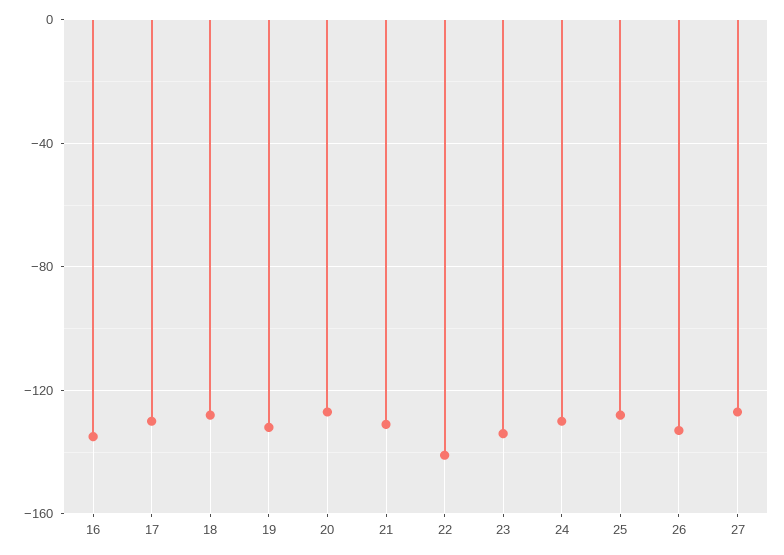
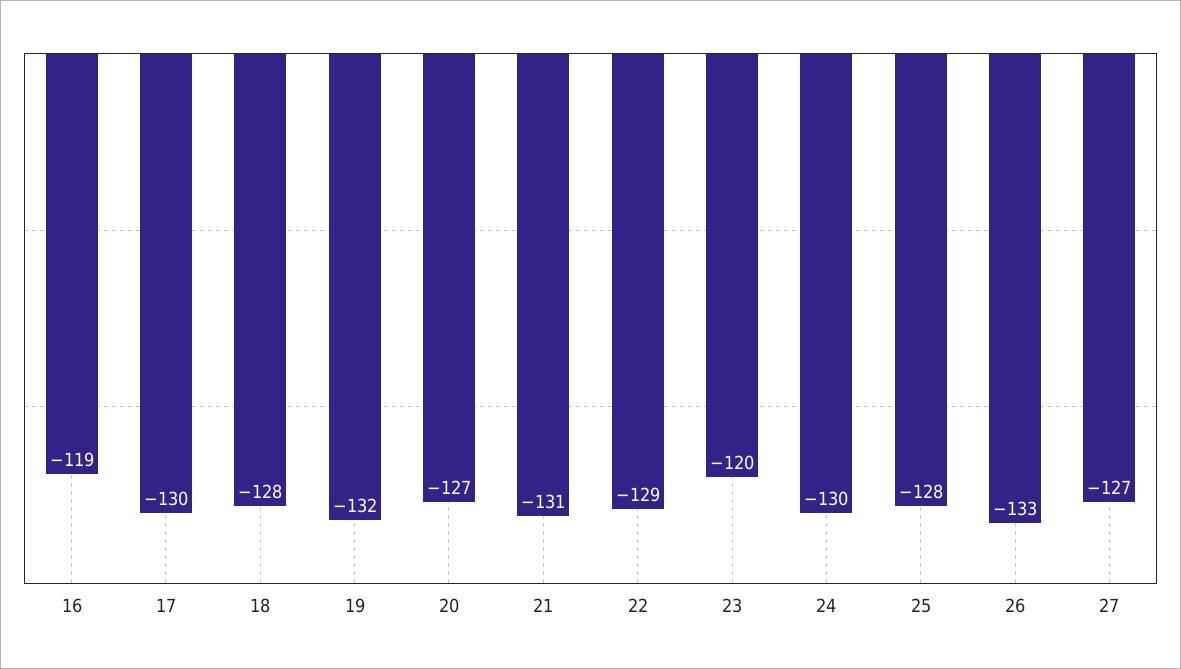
  {
-   "16": -135,
+   "16": -119,
    "17": -130,
    "18": -128,
    "19": -132,
    "20": -127,
    "21": -131,
-   "22": -140,
+   "22": -129,
-   "23": -135,
+   "23": -120,
    "24": -130,
    "25": -128,
    "26": -133,
    "27": -127
  }

